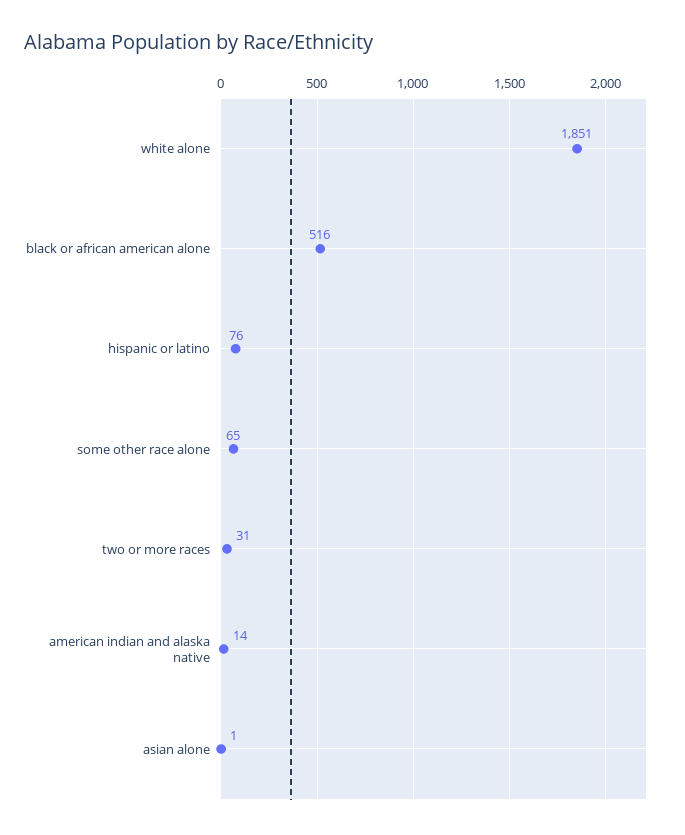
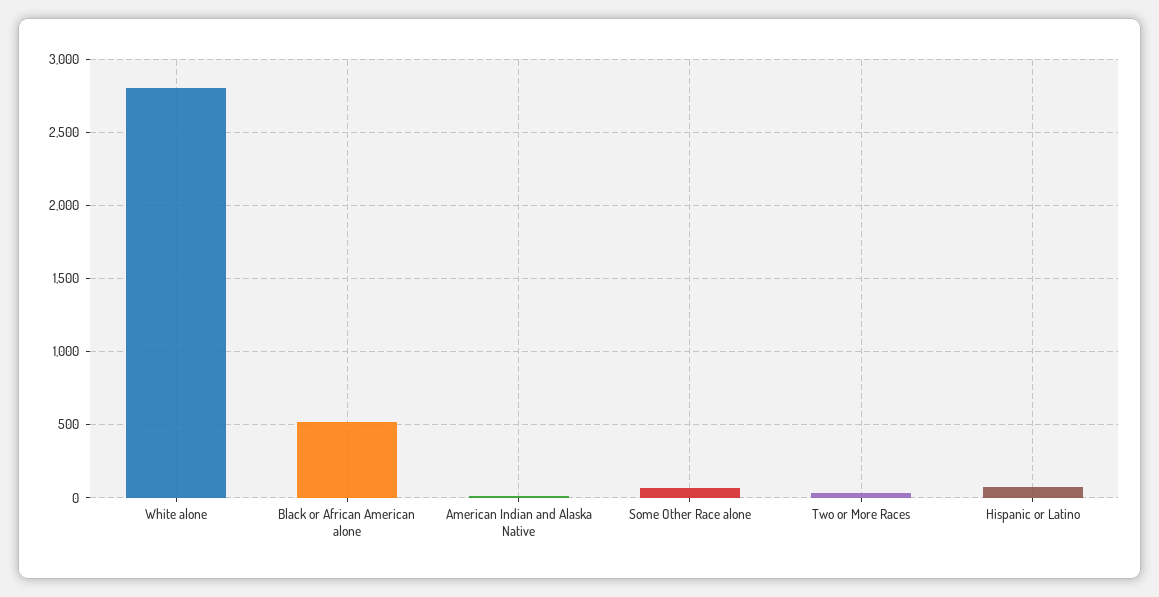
  {
-   "white alone": 1851,
+   "white alone": 2800,
    "black or african american alone": 516,
    "hispanic or latino": 76,
    "some other race alone": 65,
    "two or more races": 31,
-   "american indian and alaska native": 14,
+   "american indian and alaska native": 14
-   "asian alone": 1
  }

